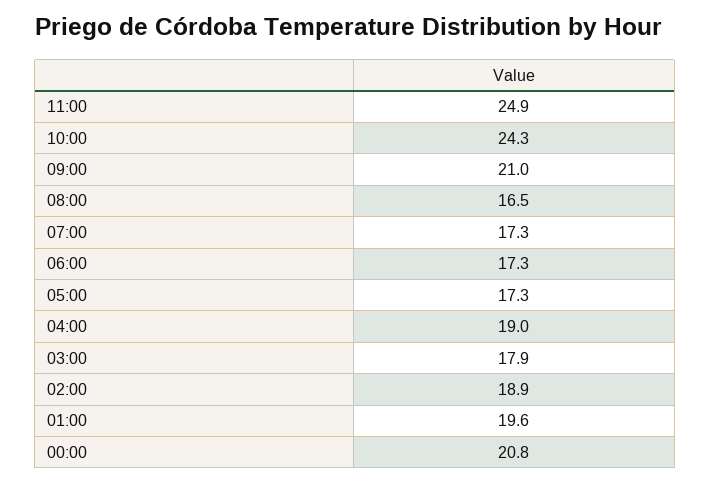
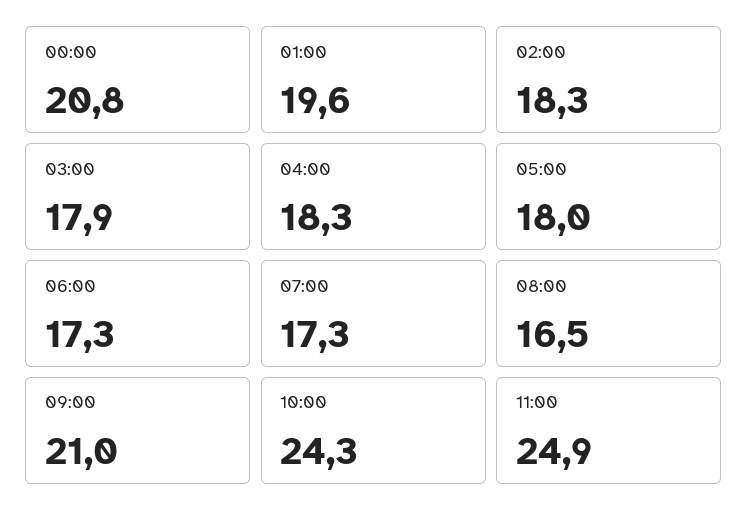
  {
    "11:00": 24.9,
    "10:00": 24.3,
    "09:00": 21,
    "08:00": 16.5,
    "07:00": 17.3,
    "06:00": 17.3,
-   "05:00": 17.3,
+   "05:00": 18,
-   "04:00": 19,
+   "04:00": 18.3,
    "03:00": 17.9,
-   "02:00": 18.9,
+   "02:00": 18.3,
    "01:00": 19.6,
    "00:00": 20.8
  }

